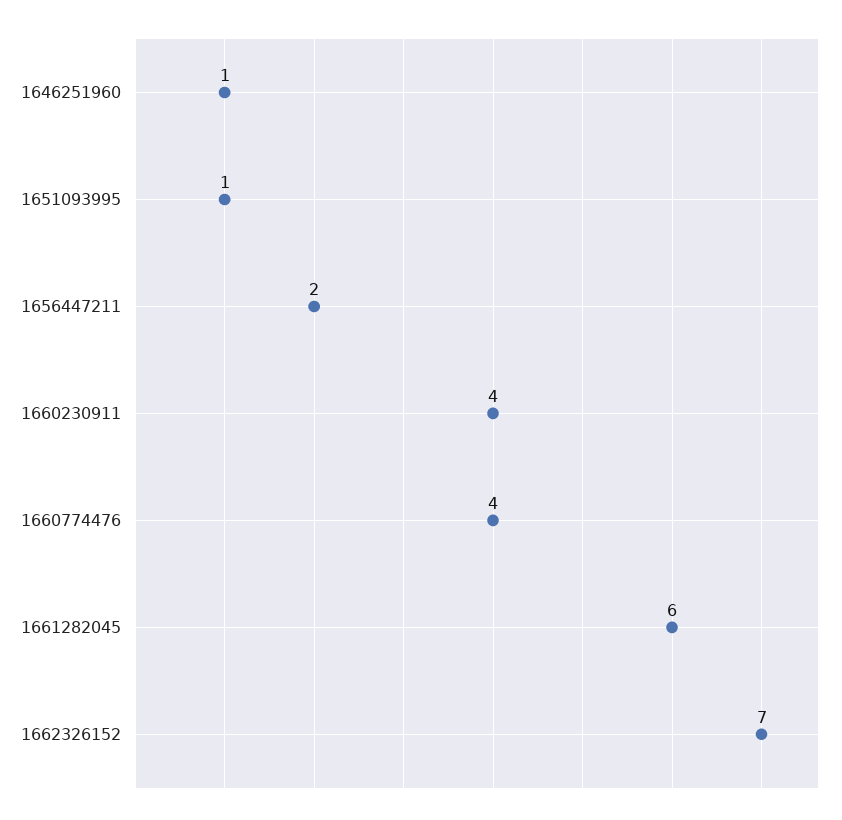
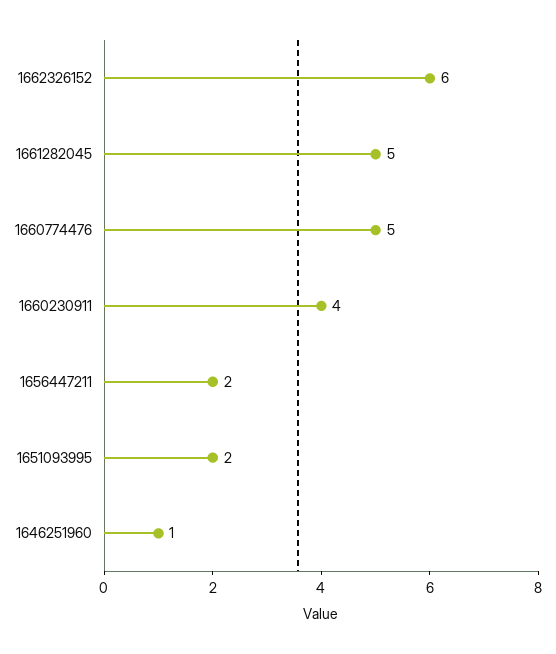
  {
    "1646251960": 1,
-   "1651093995": 1,
+   "1651093995": 2,
    "1656447211": 2,
    "1660230911": 4,
-   "1660774476": 4,
+   "1660774476": 5,
-   "1661282045": 6,
+   "1661282045": 5,
-   "1662326152": 7
+   "1662326152": 6
  }

